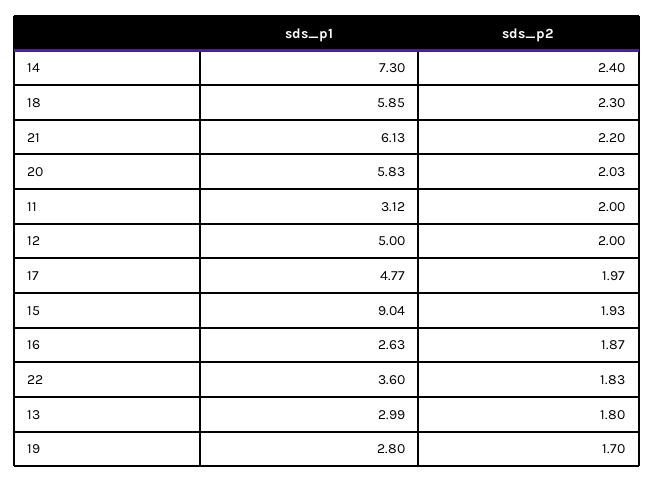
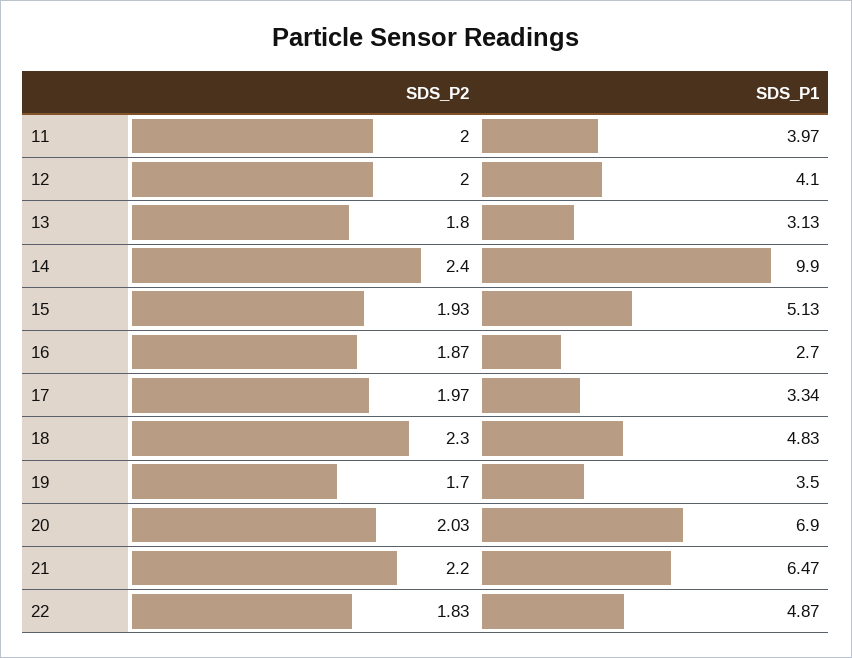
  {
    "sds_p1": {
-     "14": 7.3,
+     "14": 9.9,
-     "18": 5.85,
+     "18": 4.83,
-     "21": 6.13,
+     "21": 6.47,
-     "20": 5.83,
+     "20": 6.9,
-     "11": 3.12,
+     "11": 3.97,
-     "12": 5,
+     "12": 4.1,
-     "17": 4.77,
+     "17": 3.34,
-     "15": 9.04,
+     "15": 5.13,
-     "16": 2.63,
+     "16": 2.7,
-     "22": 3.6,
+     "22": 4.87,
-     "13": 2.99,
+     "13": 3.13,
-     "19": 2.8
+     "19": 3.5
    },
    "sds_p2": {
      "14": 2.4,
      "18": 2.3,
      "21": 2.2,
      "20": 2.03,
      "11": 2,
      "12": 2,
      "17": 1.97,
      "15": 1.93,
      "16": 1.87,
      "22": 1.83,
      "13": 1.8,
      "19": 1.7
    }
  }

